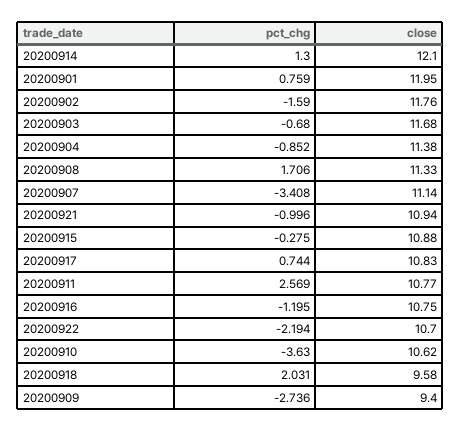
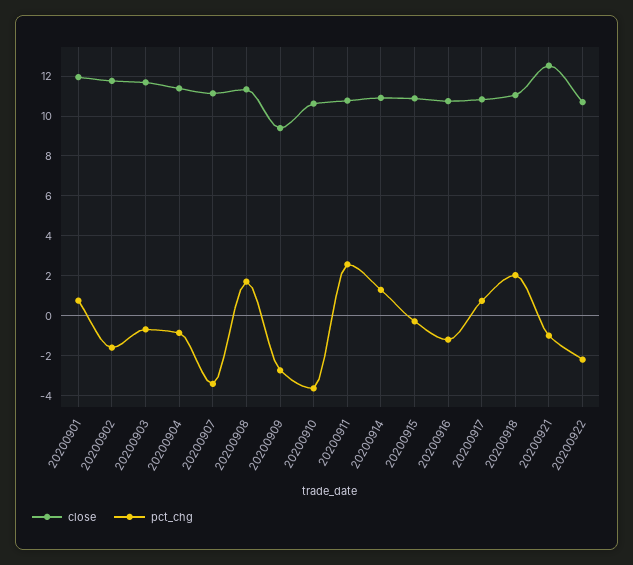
  {
    "pct_chg": {
      "20200914": 1.3,
      "20200901": 0.759,
      "20200902": -1.59,
      "20200903": -0.68,
      "20200904": -0.852,
      "20200908": 1.706,
      "20200907": -3.408,
      "20200921": -0.996,
      "20200915": -0.275,
      "20200917": 0.744,
      "20200911": 2.569,
      "20200916": -1.195,
      "20200922": -2.194,
      "20200910": -3.63,
      "20200918": 2.031,
      "20200909": -2.736
    },
    "close": {
-     "20200914": 12.1,
+     "20200914": 11,
      "20200901": 11.95,
      "20200902": 11.76,
      "20200903": 11.68,
      "20200904": 11.38,
      "20200908": 11.33,
      "20200907": 11.14,
-     "20200921": 10.94,
+     "20200921": 12.5,
      "20200915": 10.88,
      "20200917": 10.83,
      "20200911": 10.77,
      "20200916": 10.75,
      "20200922": 10.7,
      "20200910": 10.62,
-     "20200918": 9.58,
+     "20200918": 11,
      "20200909": 9.4
    }
  }

